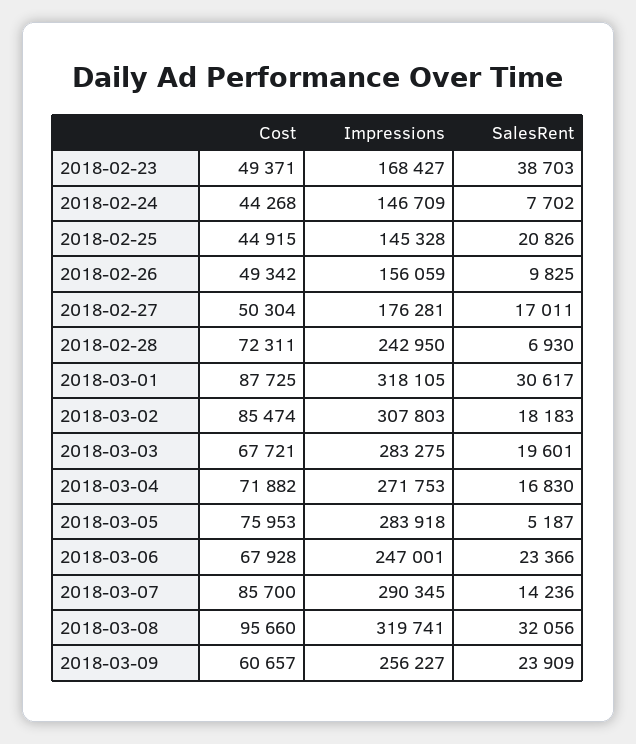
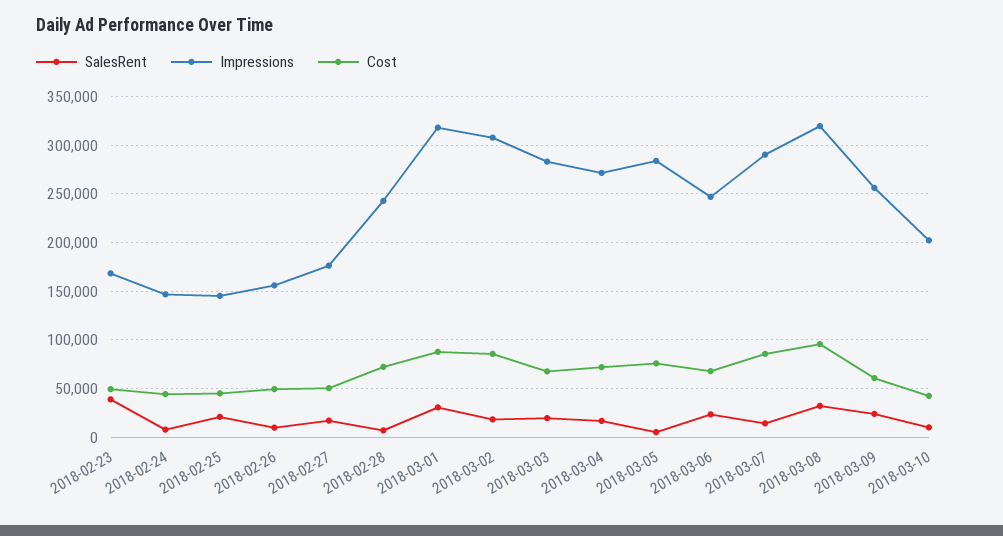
  {
    "Cost": {
      "2018-02-23": 49371,
      "2018-02-24": 44268,
      "2018-02-25": 44915,
      "2018-02-26": 49342,
      "2018-02-27": 50304,
      "2018-02-28": 72311,
      "2018-03-01": 87725,
      "2018-03-02": 85474,
      "2018-03-03": 67721,
      "2018-03-04": 71882,
      "2018-03-05": 75953,
      "2018-03-06": 67928,
      "2018-03-07": 85700,
      "2018-03-08": 95660,
-     "2018-03-09": 60657
+     "2018-03-09": 60657,
+     "2018-03-10": 40000
    },
    "Impressions": {
      "2018-02-23": 168427,
      "2018-02-24": 146709,
      "2018-02-25": 145328,
      "2018-02-26": 156059,
      "2018-02-27": 176281,
      "2018-02-28": 242950,
      "2018-03-01": 318105,
      "2018-03-02": 307803,
      "2018-03-03": 283275,
      "2018-03-04": 271753,
      "2018-03-05": 283918,
      "2018-03-06": 247001,
      "2018-03-07": 290345,
      "2018-03-08": 319741,
-     "2018-03-09": 256227
+     "2018-03-09": 256227,
+     "2018-03-10": 200000
    },
    "SalesRent": {
      "2018-02-23": 38703,
      "2018-02-24": 7702,
      "2018-02-25": 20826,
      "2018-02-26": 9825,
      "2018-02-27": 17011,
      "2018-02-28": 6930,
      "2018-03-01": 30617,
      "2018-03-02": 18183,
      "2018-03-03": 19601,
      "2018-03-04": 16830,
      "2018-03-05": 5187,
      "2018-03-06": 23366,
      "2018-03-07": 14236,
      "2018-03-08": 32056,
-     "2018-03-09": 23909
+     "2018-03-09": 23909,
+     "2018-03-10": 10000
    }
  }

